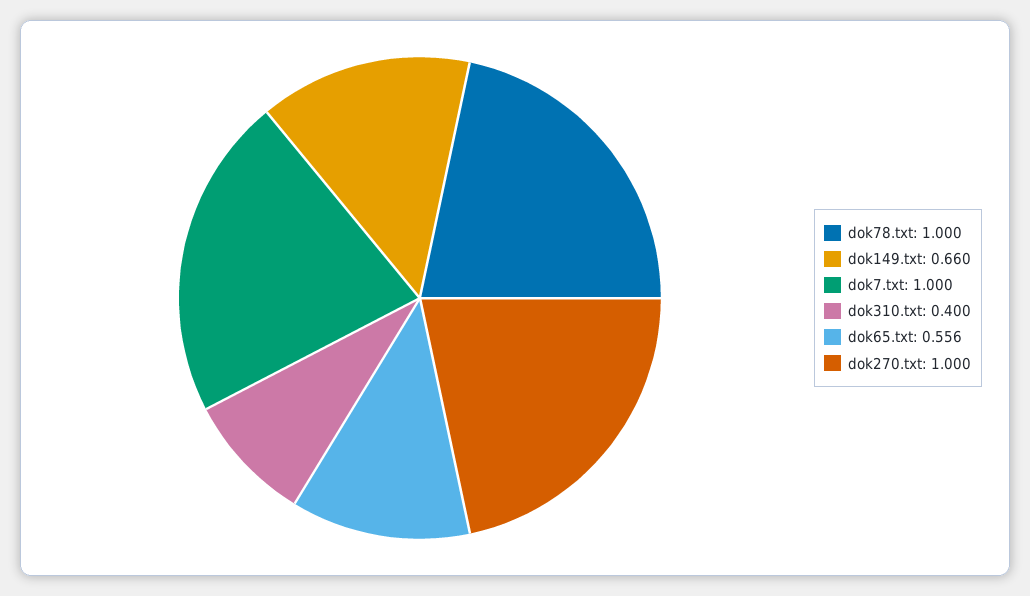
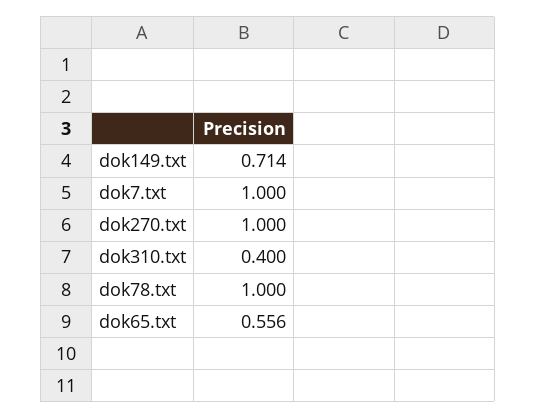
  {
    "dok78.txt": 1,
-   "dok149.txt": 0.66,
+   "dok149.txt": 0.714,
    "dok7.txt": 1,
    "dok310.txt": 0.4,
    "dok65.txt": 0.556,
    "dok270.txt": 1
  }

